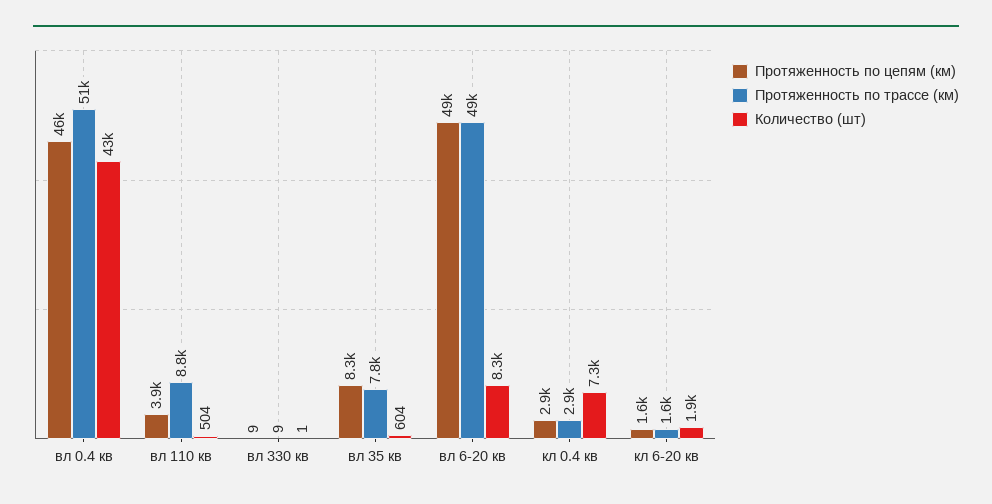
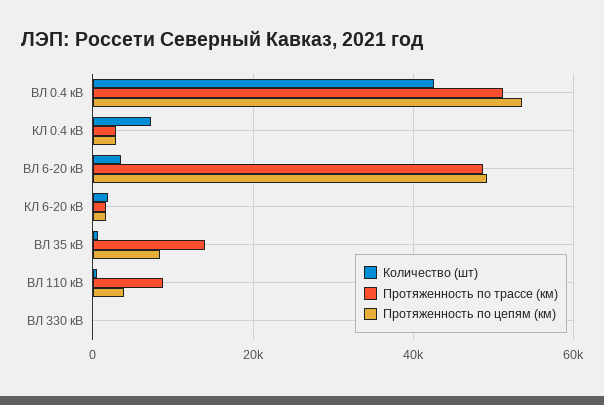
  {
    "Протяженность по цепям (км)": {
-     "вл 0.4 кв": 46000,
+     "вл 0.4 кв": 54000,
      "вл 110 кв": 3900,
      "вл 330 кв": 9,
      "вл 35 кв": 8300,
      "вл 6-20 кв": 49000,
      "кл 0.4 кв": 2900,
      "кл 6-20 кв": 1600
    },
    "Протяженность по трассе (км)": {
      "вл 0.4 кв": 51000,
      "вл 110 кв": 8800,
      "вл 330 кв": 9,
-     "вл 35 кв": 7800,
+     "вл 35 кв": 14000,
      "вл 6-20 кв": 49000,
      "кл 0.4 кв": 2900,
      "кл 6-20 кв": 1600
    },
    "Количество (шт)": {
      "вл 0.4 кв": 43000,
      "вл 110 кв": 504,
      "вл 330 кв": 1,
      "вл 35 кв": 604,
-     "вл 6-20 кв": 8300,
+     "вл 6-20 кв": 4000,
      "кл 0.4 кв": 7300,
      "кл 6-20 кв": 1900
    }
  }

